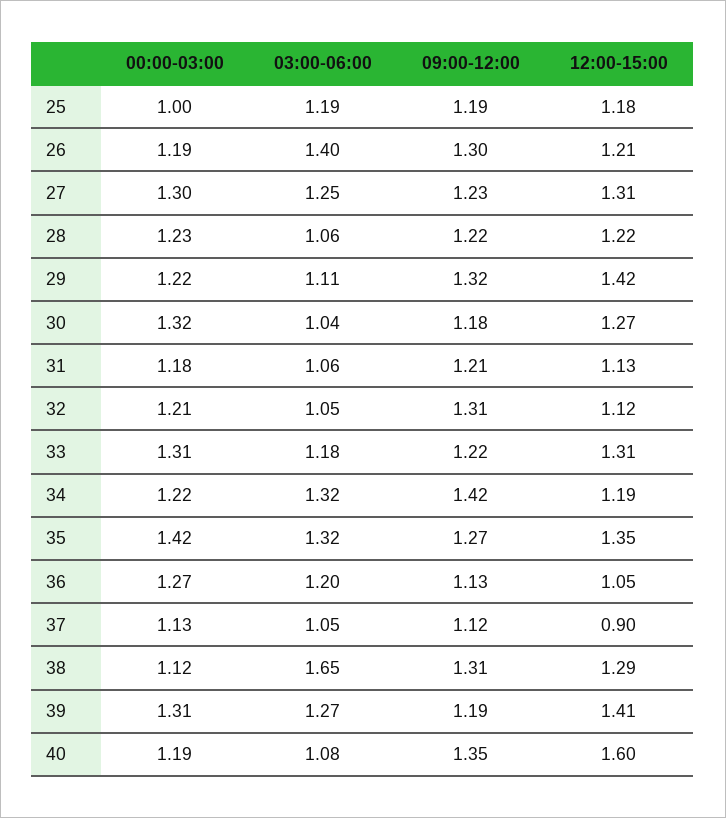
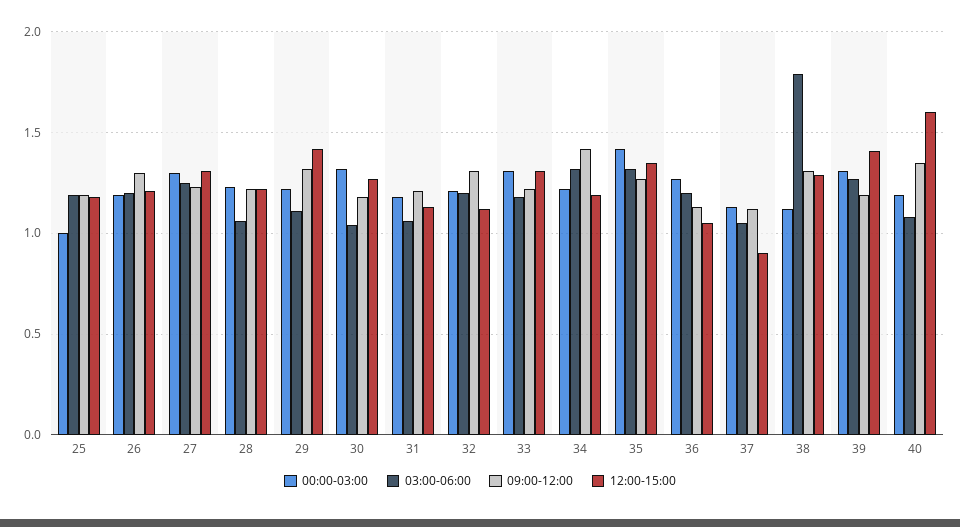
  {
    "00:00-03:00": {
      "25": 1,
      "26": 1.19,
      "27": 1.3,
      "28": 1.23,
      "29": 1.22,
      "30": 1.32,
      "31": 1.18,
      "32": 1.21,
      "33": 1.31,
      "34": 1.22,
      "35": 1.42,
      "36": 1.27,
      "37": 1.13,
      "38": 1.12,
      "39": 1.31,
      "40": 1.19
    },
    "03:00-06:00": {
      "25": 1.19,
-     "26": 1.4,
+     "26": 1.2,
      "27": 1.25,
      "28": 1.06,
      "29": 1.11,
      "30": 1.04,
      "31": 1.06,
-     "32": 1.05,
+     "32": 1.2,
      "33": 1.18,
      "34": 1.32,
      "35": 1.32,
      "36": 1.2,
      "37": 1.05,
-     "38": 1.65,
+     "38": 1.8,
      "39": 1.27,
      "40": 1.08
    },
    "09:00-12:00": {
      "25": 1.19,
      "26": 1.3,
      "27": 1.23,
      "28": 1.22,
      "29": 1.32,
      "30": 1.18,
      "31": 1.21,
      "32": 1.31,
      "33": 1.22,
      "34": 1.42,
      "35": 1.27,
      "36": 1.13,
      "37": 1.12,
      "38": 1.31,
      "39": 1.19,
      "40": 1.35
    },
    "12:00-15:00": {
      "25": 1.18,
      "26": 1.21,
      "27": 1.31,
      "28": 1.22,
      "29": 1.42,
      "30": 1.27,
      "31": 1.13,
      "32": 1.12,
      "33": 1.31,
      "34": 1.19,
      "35": 1.35,
      "36": 1.05,
      "37": 0.9,
      "38": 1.29,
      "39": 1.41,
      "40": 1.6
    }
  }

